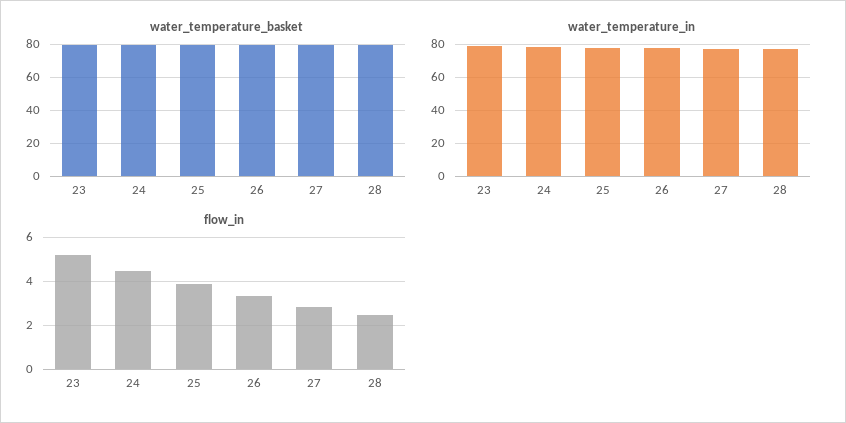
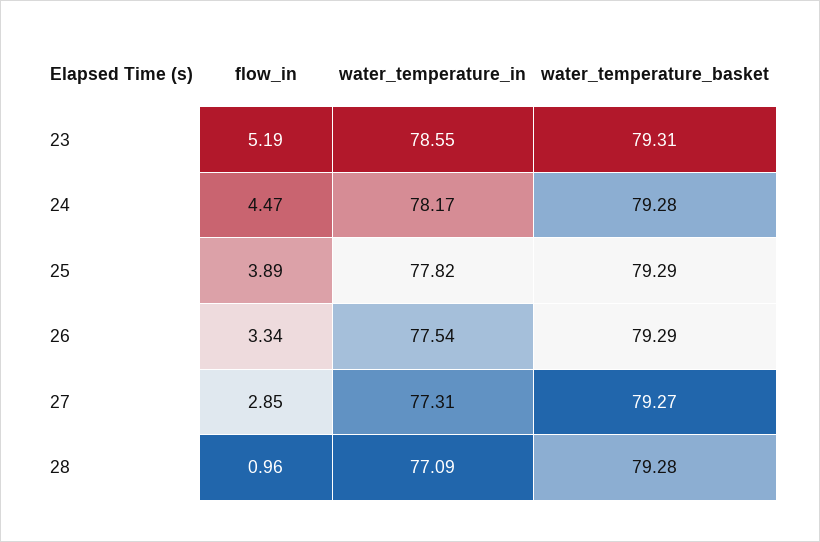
  {
    "water_temperature_basket": {
      "23": 79.31,
      "24": 79.28,
      "25": 79.29,
      "26": 79.29,
      "27": 79.27,
      "28": 79.28
    },
    "water_temperature_in": {
      "23": 78.55,
      "24": 78.17,
      "25": 77.82,
      "26": 77.54,
      "27": 77.31,
      "28": 77.09
    },
    "flow_in": {
      "23": 5.19,
      "24": 4.47,
      "25": 3.89,
      "26": 3.34,
      "27": 2.85,
-     "28": 2.5
+     "28": 0.96
    }
  }

